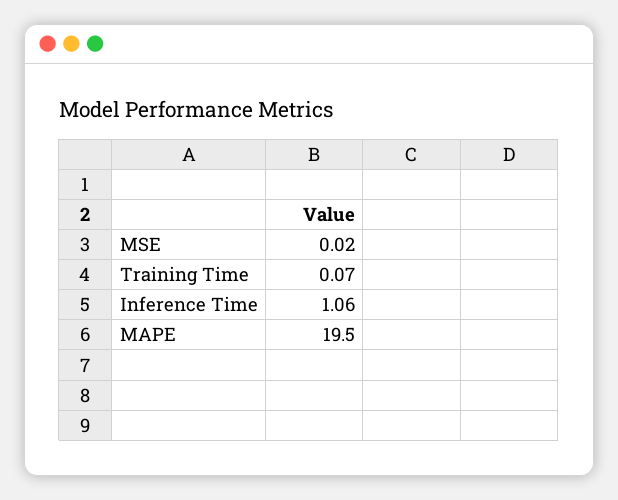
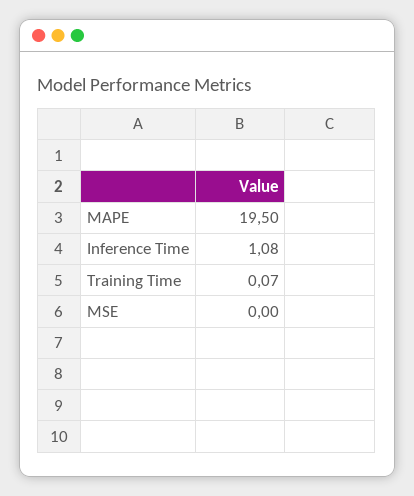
  {
-   "MSE": 0.02,
+   "MSE": 0,
    "Training Time": 0.07,
-   "Inference Time": 1.06,
+   "Inference Time": 1.08,
    "MAPE": 19.5
  }

